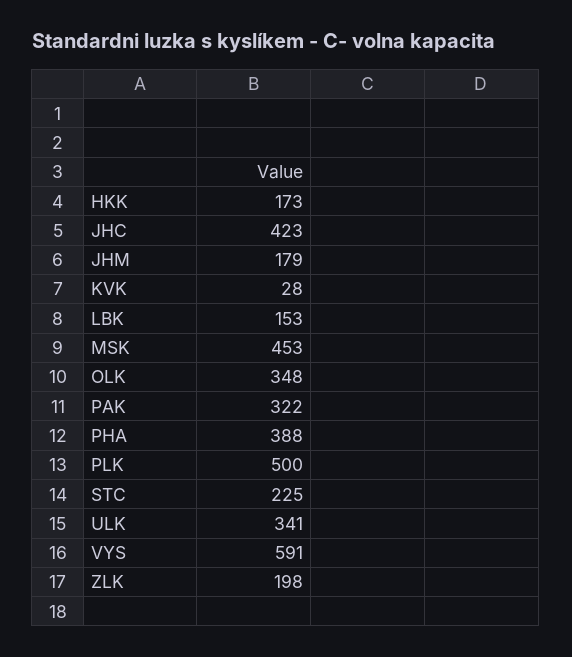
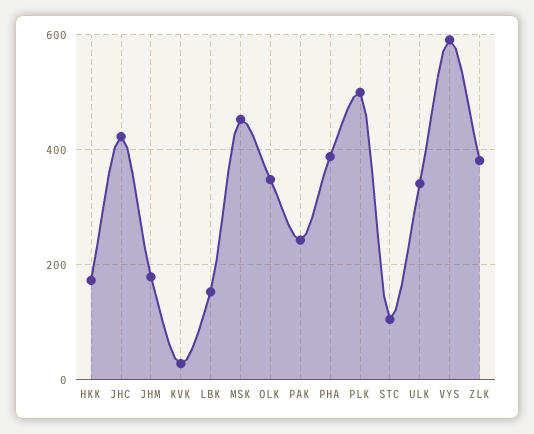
  {
    "HKK": 173,
    "JHC": 423,
    "JHM": 179,
    "KVK": 28,
    "LBK": 153,
    "MSK": 453,
    "OLK": 348,
-   "PAK": 322,
+   "PAK": 240,
    "PHA": 388,
    "PLK": 500,
-   "STC": 225,
+   "STC": 100,
    "ULK": 341,
    "VYS": 591,
-   "ZLK": 198
+   "ZLK": 380
  }

